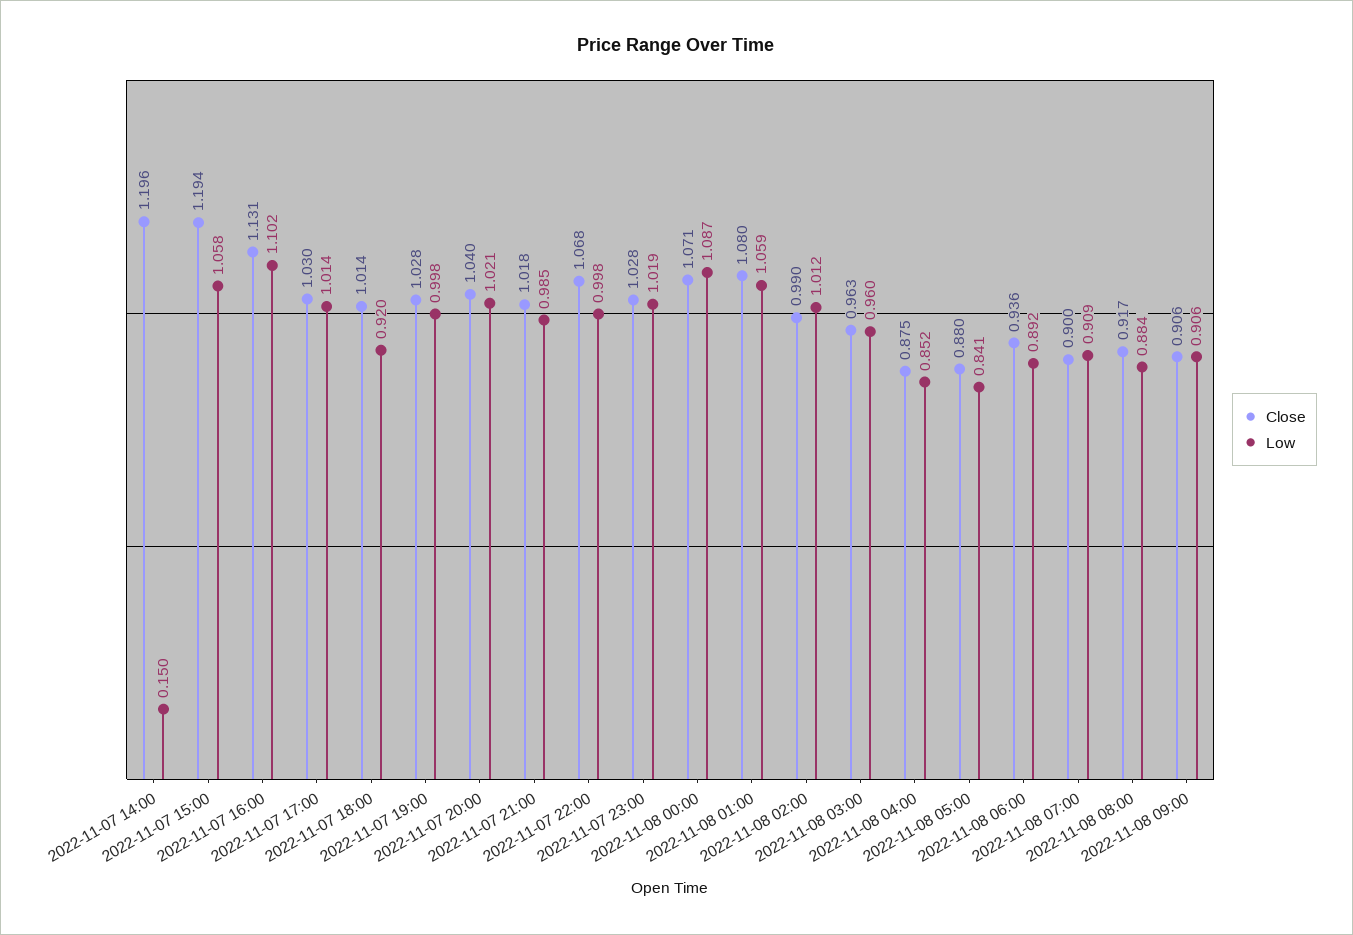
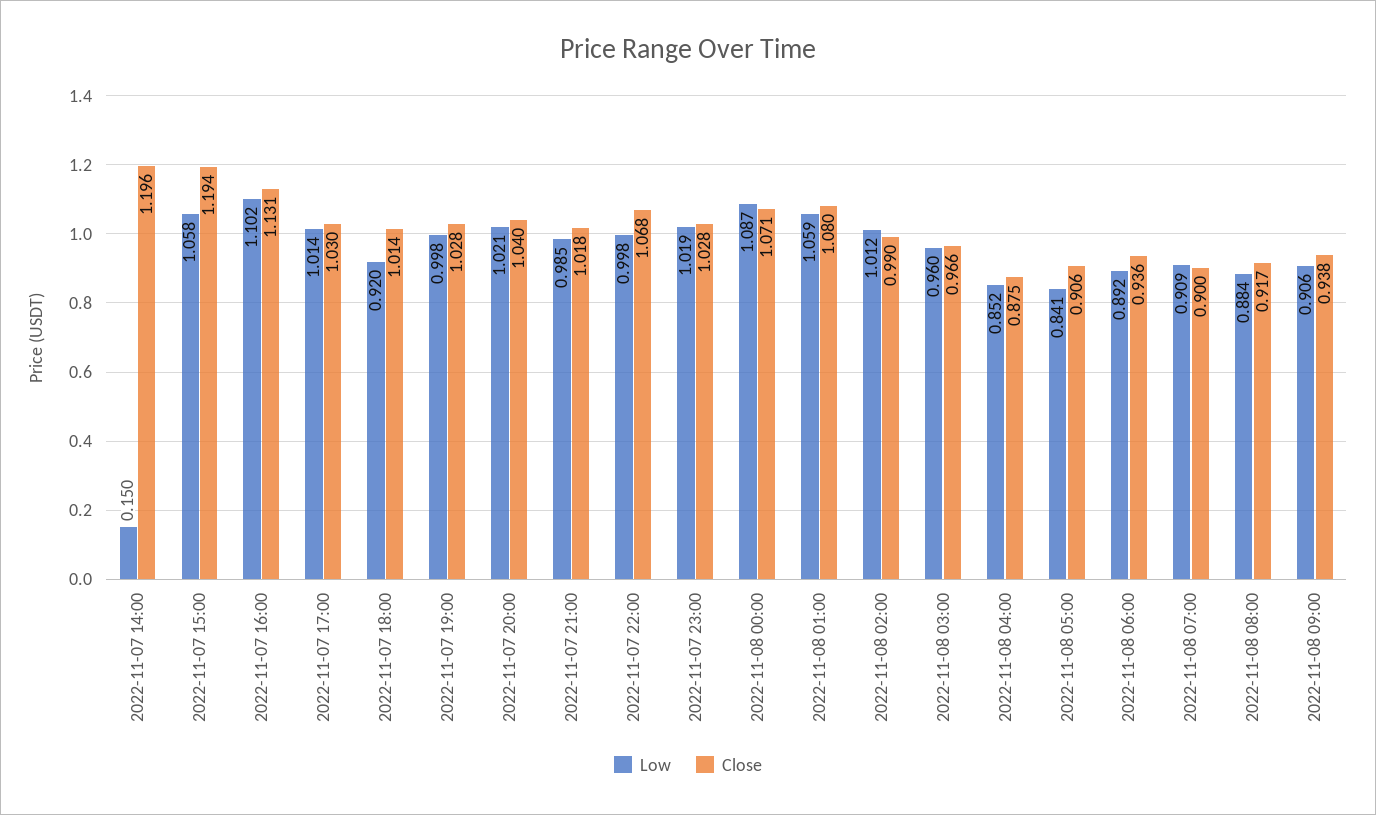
  {
    "Close": {
      "2022-11-07 14:00": 1.196,
      "2022-11-07 15:00": 1.194,
      "2022-11-07 16:00": 1.131,
      "2022-11-07 17:00": 1.03,
      "2022-11-07 18:00": 1.014,
      "2022-11-07 19:00": 1.028,
      "2022-11-07 20:00": 1.04,
      "2022-11-07 21:00": 1.018,
      "2022-11-07 22:00": 1.068,
      "2022-11-07 23:00": 1.028,
      "2022-11-08 00:00": 1.071,
      "2022-11-08 01:00": 1.08,
      "2022-11-08 02:00": 0.99,
-     "2022-11-08 03:00": 0.963,
+     "2022-11-08 03:00": 0.966,
      "2022-11-08 04:00": 0.875,
-     "2022-11-08 05:00": 0.88,
+     "2022-11-08 05:00": 0.906,
      "2022-11-08 06:00": 0.936,
      "2022-11-08 07:00": 0.9,
      "2022-11-08 08:00": 0.917,
-     "2022-11-08 09:00": 0.906
+     "2022-11-08 09:00": 0.938
    },
    "Low": {
      "2022-11-07 14:00": 0.15,
      "2022-11-07 15:00": 1.058,
      "2022-11-07 16:00": 1.102,
      "2022-11-07 17:00": 1.014,
      "2022-11-07 18:00": 0.92,
      "2022-11-07 19:00": 0.998,
      "2022-11-07 20:00": 1.021,
      "2022-11-07 21:00": 0.985,
      "2022-11-07 22:00": 0.998,
      "2022-11-07 23:00": 1.019,
      "2022-11-08 00:00": 1.087,
      "2022-11-08 01:00": 1.059,
      "2022-11-08 02:00": 1.012,
      "2022-11-08 03:00": 0.96,
      "2022-11-08 04:00": 0.852,
      "2022-11-08 05:00": 0.841,
      "2022-11-08 06:00": 0.892,
      "2022-11-08 07:00": 0.909,
      "2022-11-08 08:00": 0.884,
      "2022-11-08 09:00": 0.906
    }
  }

